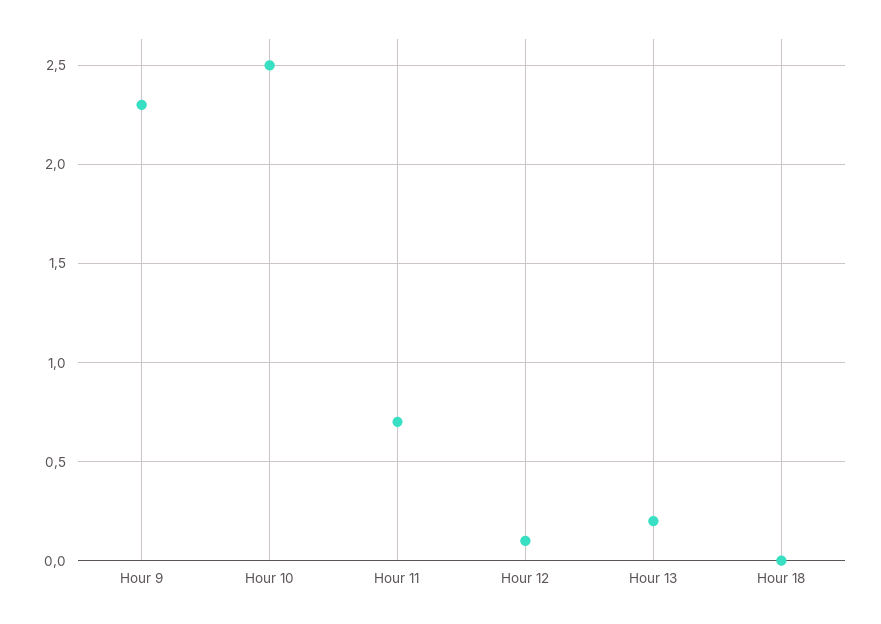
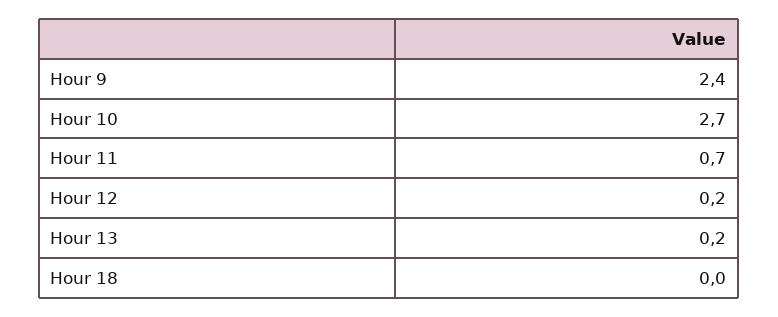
  {
-   "Hour 9": 2.3,
+   "Hour 9": 2.4,
-   "Hour 10": 2.5,
+   "Hour 10": 2.7,
    "Hour 11": 0.7,
-   "Hour 12": 0.1,
+   "Hour 12": 0.2,
    "Hour 13": 0.2,
    "Hour 18": 0
  }

